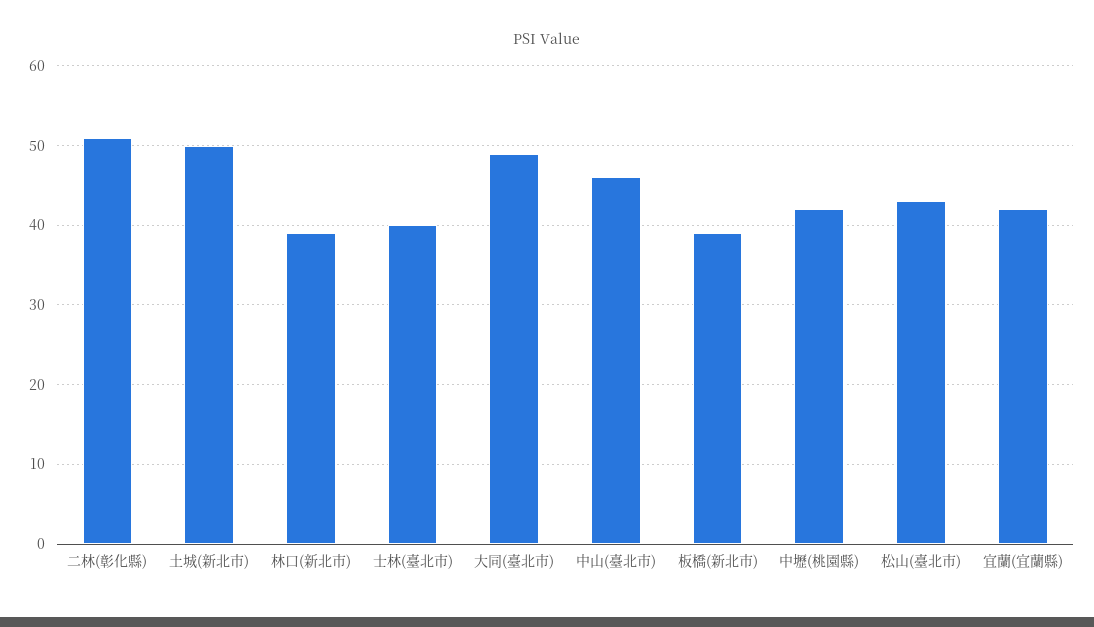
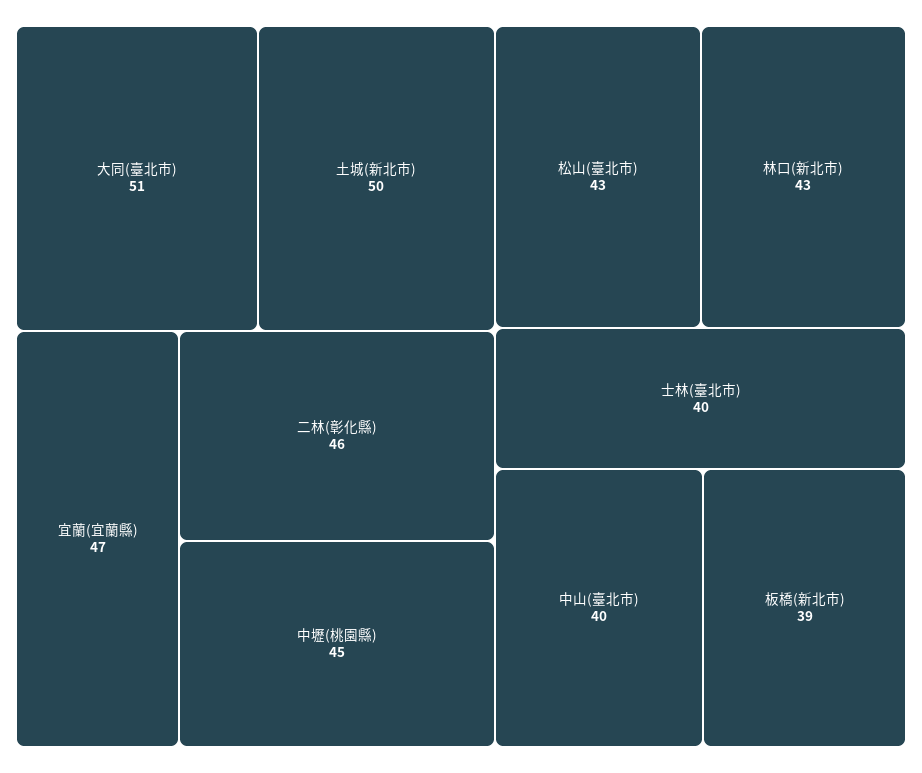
  {
-   "二林(彰化縣)": 51,
+   "二林(彰化縣)": 46,
    "土城(新北市)": 50,
-   "林口(新北市)": 39,
+   "林口(新北市)": 43,
    "士林(臺北市)": 40,
-   "大同(臺北市)": 49,
+   "大同(臺北市)": 51,
-   "中山(臺北市)": 46,
+   "中山(臺北市)": 40,
    "板橋(新北市)": 39,
-   "中壢(桃園縣)": 42,
+   "中壢(桃園縣)": 45,
    "松山(臺北市)": 43,
-   "宜蘭(宜蘭縣)": 42
+   "宜蘭(宜蘭縣)": 47
  }

